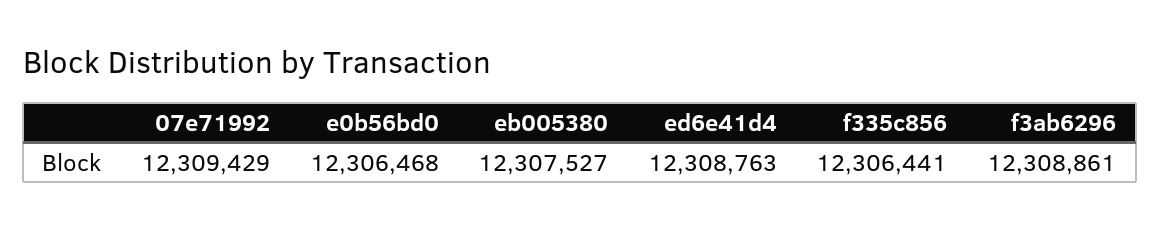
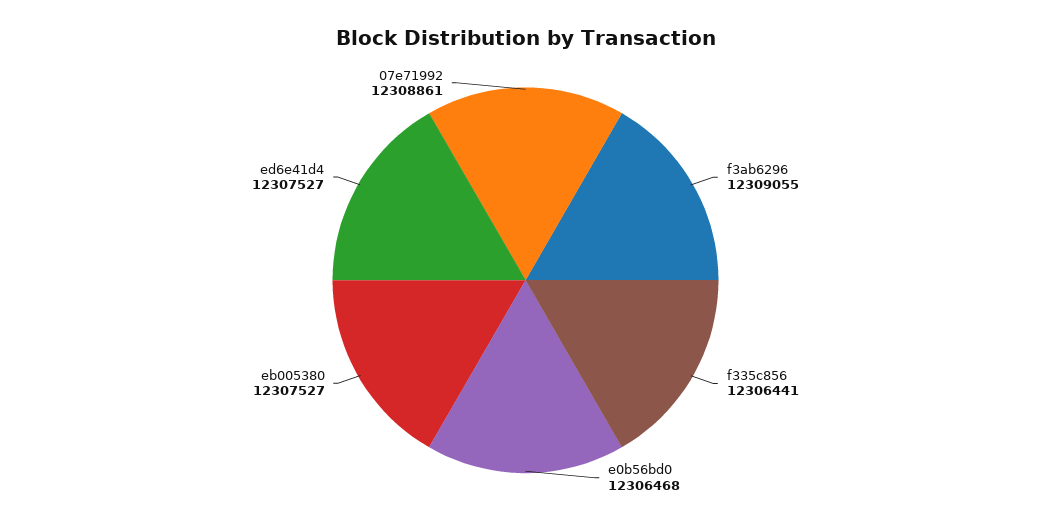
  {
-   "07e71992": 12309429,
+   "07e71992": 12308861,
    "e0b56bd0": 12306468,
    "eb005380": 12307527,
-   "ed6e41d4": 12308763,
+   "ed6e41d4": 12307527,
    "f335c856": 12306441,
-   "f3ab6296": 12308861
+   "f3ab6296": 12309055
  }

